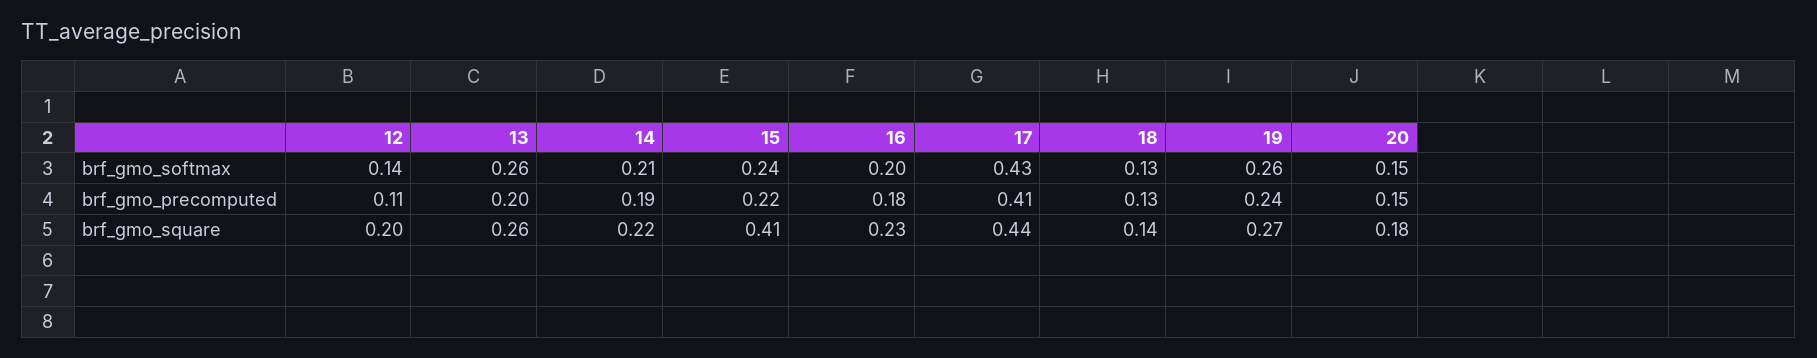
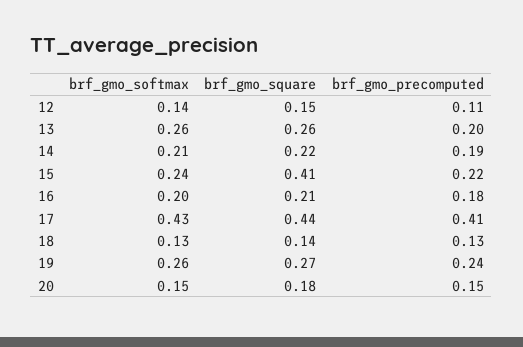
  {
    "12": {
      "brf_gmo_softmax": 0.14,
      "brf_gmo_precomputed": 0.11,
-     "brf_gmo_square": 0.2
+     "brf_gmo_square": 0.15
    },
    "13": {
      "brf_gmo_softmax": 0.26,
      "brf_gmo_precomputed": 0.2,
      "brf_gmo_square": 0.26
    },
    "14": {
      "brf_gmo_softmax": 0.21,
      "brf_gmo_precomputed": 0.19,
      "brf_gmo_square": 0.22
    },
    "15": {
      "brf_gmo_softmax": 0.24,
      "brf_gmo_precomputed": 0.22,
      "brf_gmo_square": 0.41
    },
    "16": {
      "brf_gmo_softmax": 0.2,
      "brf_gmo_precomputed": 0.18,
-     "brf_gmo_square": 0.23
+     "brf_gmo_square": 0.21
    },
    "17": {
      "brf_gmo_softmax": 0.43,
      "brf_gmo_precomputed": 0.41,
      "brf_gmo_square": 0.44
    },
    "18": {
      "brf_gmo_softmax": 0.13,
      "brf_gmo_precomputed": 0.13,
      "brf_gmo_square": 0.14
    },
    "19": {
      "brf_gmo_softmax": 0.26,
      "brf_gmo_precomputed": 0.24,
      "brf_gmo_square": 0.27
    },
    "20": {
      "brf_gmo_softmax": 0.15,
      "brf_gmo_precomputed": 0.15,
      "brf_gmo_square": 0.18
    }
  }

